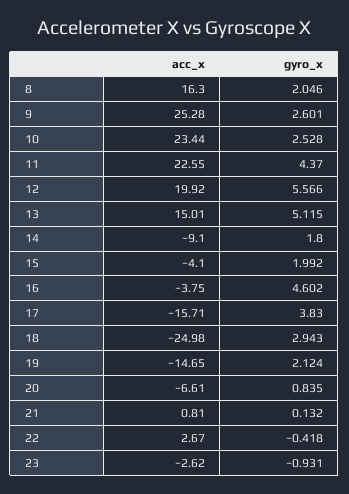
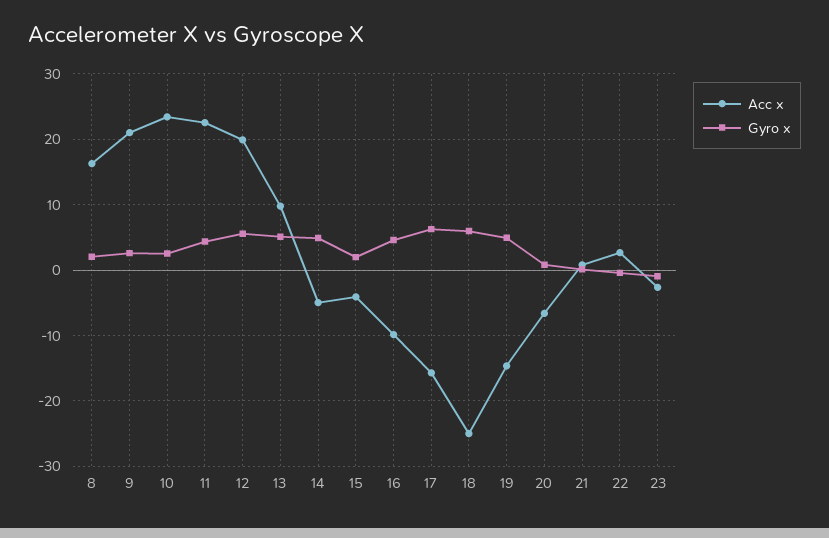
  {
    "acc_x": {
      "8": 16.3,
-     "9": 25.28,
+     "9": 21,
      "10": 23.44,
      "11": 22.55,
      "12": 19.92,
-     "13": 15.01,
+     "13": 10,
-     "14": -9.1,
+     "14": -5,
      "15": -4.1,
-     "16": -3.75,
+     "16": -10,
      "17": -15.71,
      "18": -24.98,
      "19": -14.65,
      "20": -6.61,
      "21": 0.81,
      "22": 2.67,
      "23": -2.62
    },
    "gyro_x": {
      "8": 2.046,
      "9": 2.601,
      "10": 2.528,
      "11": 4.37,
      "12": 5.566,
      "13": 5.115,
-     "14": 1.8,
+     "14": 5,
      "15": 1.992,
      "16": 4.602,
-     "17": 3.83,
+     "17": 6,
-     "18": 2.943,
+     "18": 6,
-     "19": 2.124,
+     "19": 5,
      "20": 0.835,
      "21": 0.132,
      "22": -0.418,
      "23": -0.931
    }
  }

